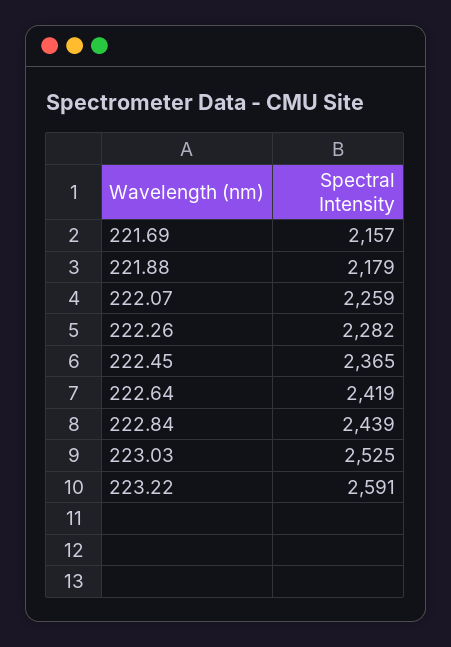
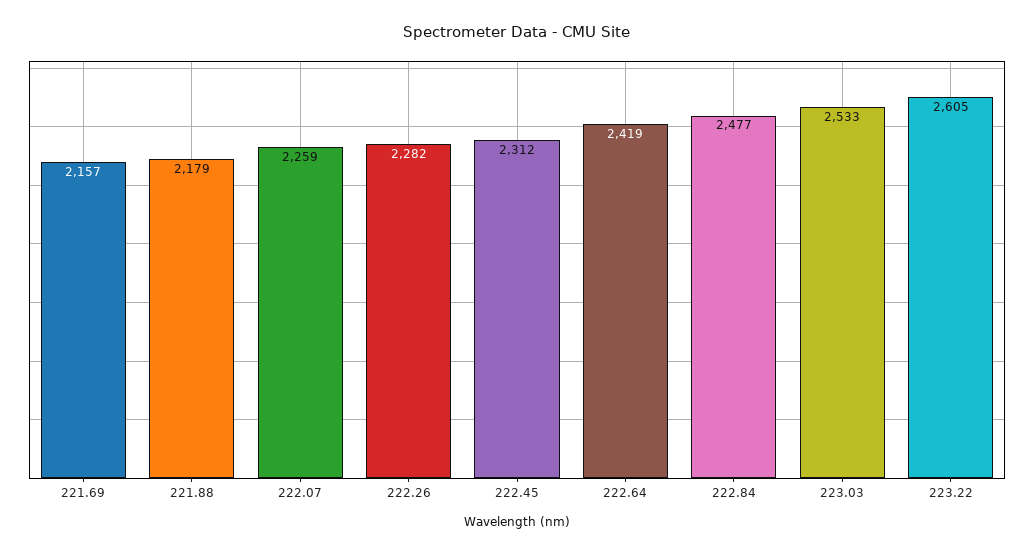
  {
    "221.69": 2157,
    "221.88": 2179,
    "222.07": 2259,
    "222.26": 2282,
-   "222.45": 2365,
+   "222.45": 2312,
    "222.64": 2419,
-   "222.84": 2439,
+   "222.84": 2477,
-   "223.03": 2525,
+   "223.03": 2533,
-   "223.22": 2591
+   "223.22": 2605
  }

